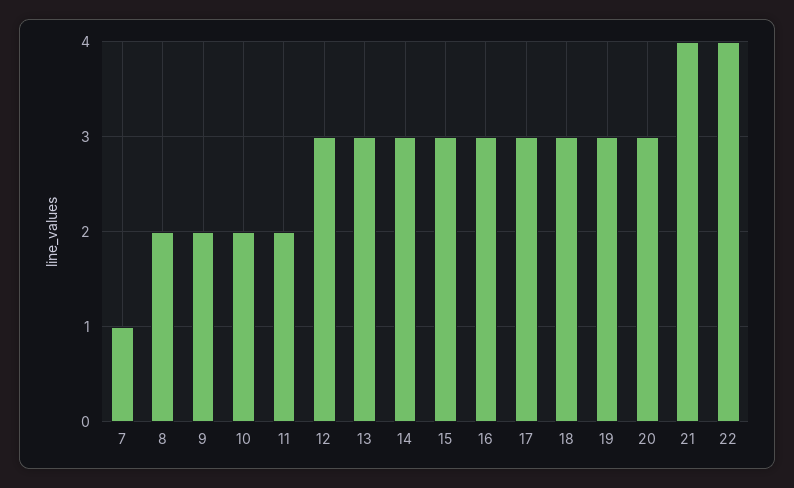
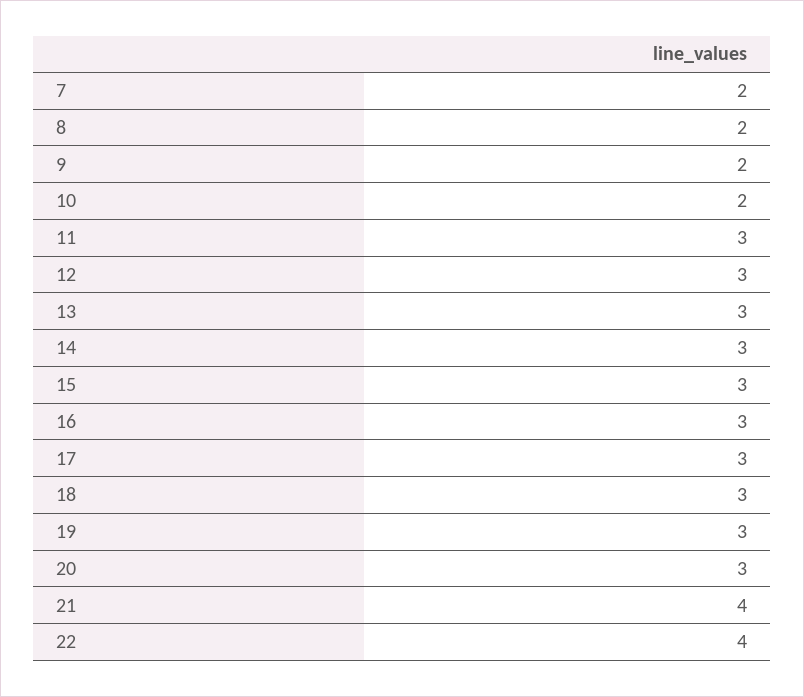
  {
-   "7": 1,
+   "7": 2,
    "8": 2,
    "9": 2,
    "10": 2,
-   "11": 2,
+   "11": 3,
    "12": 3,
    "13": 3,
    "14": 3,
    "15": 3,
    "16": 3,
    "17": 3,
    "18": 3,
    "19": 3,
    "20": 3,
    "21": 4,
    "22": 4
  }

